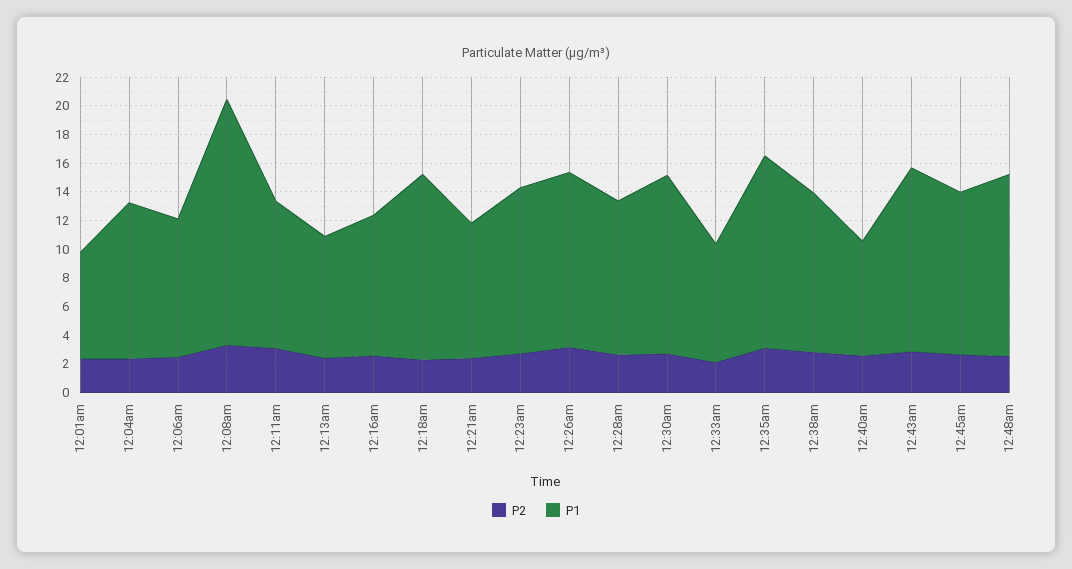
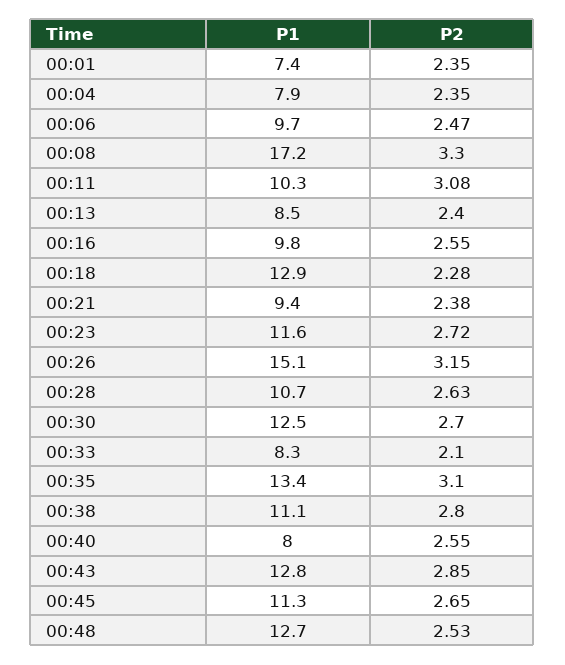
  {
    "P2": {
      "12:01am": 2.35,
      "12:04am": 2.35,
      "12:06am": 2.47,
      "12:08am": 3.3,
      "12:11am": 3.08,
      "12:13am": 2.4,
      "12:16am": 2.55,
      "12:18am": 2.28,
      "12:21am": 2.38,
      "12:23am": 2.72,
      "12:26am": 3.15,
      "12:28am": 2.63,
      "12:30am": 2.7,
      "12:33am": 2.1,
      "12:35am": 3.1,
      "12:38am": 2.8,
      "12:40am": 2.55,
      "12:43am": 2.85,
      "12:45am": 2.65,
      "12:48am": 2.53
    },
    "P1": {
      "12:01am": 7.4,
-     "12:04am": 11,
+     "12:04am": 7.9,
      "12:06am": 9.7,
      "12:08am": 17.2,
      "12:11am": 10.3,
      "12:13am": 8.5,
      "12:16am": 9.8,
      "12:18am": 12.9,
      "12:21am": 9.4,
      "12:23am": 11.6,
-     "12:26am": 12,
+     "12:26am": 15.1,
      "12:28am": 10.7,
      "12:30am": 12.5,
      "12:33am": 8.3,
      "12:35am": 13.4,
      "12:38am": 11.1,
      "12:40am": 8,
      "12:43am": 12.8,
      "12:45am": 11.3,
      "12:48am": 12.7
    }
  }

